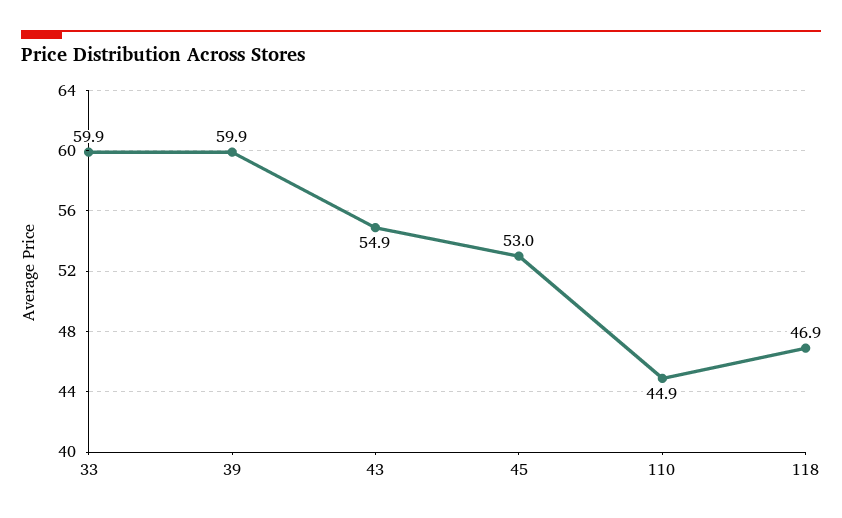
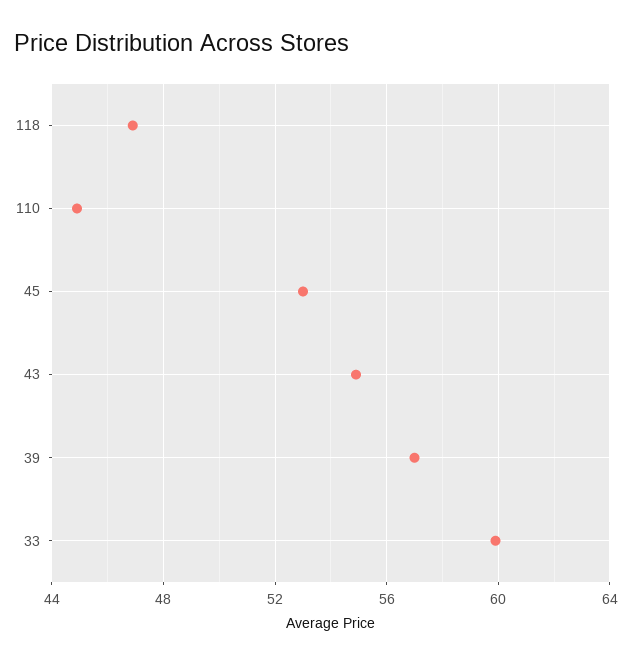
  {
    "33": 59.9,
-   "39": 59.9,
+   "39": 57,
    "43": 54.9,
    "45": 53,
    "110": 44.9,
    "118": 46.9
  }

